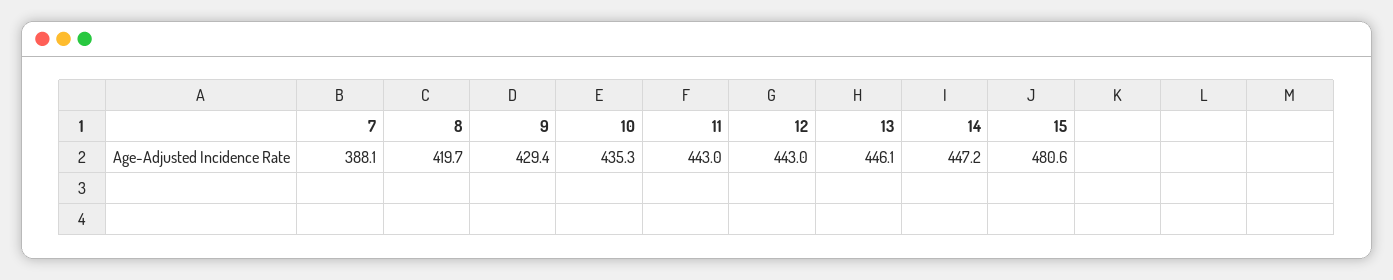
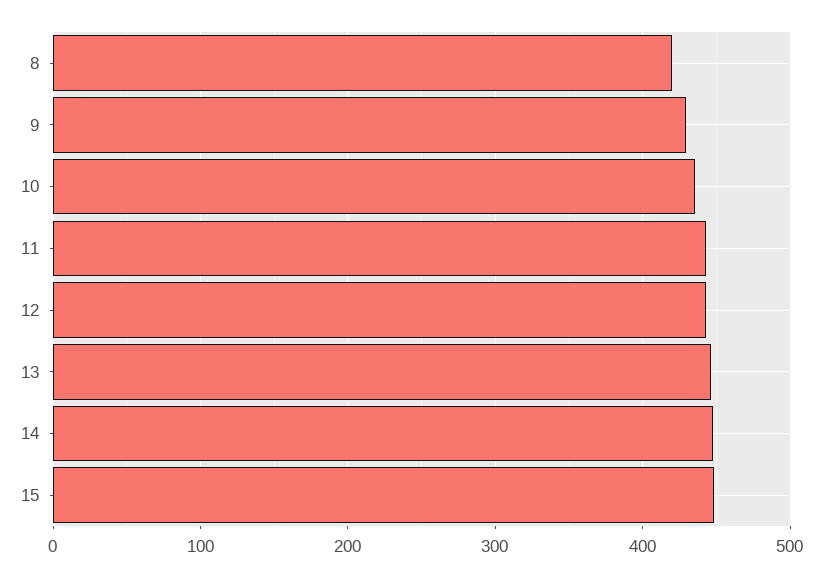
  {
-   "7": 388.1,
    "8": 419.7,
    "9": 429.4,
    "10": 435.3,
    "11": 443,
    "12": 443,
    "13": 446.1,
    "14": 447.2,
-   "15": 480.6
+   "15": 450
  }

